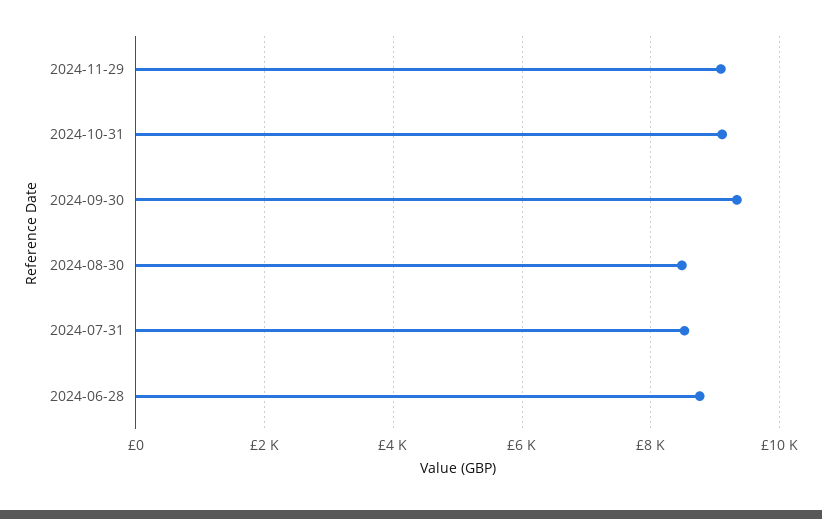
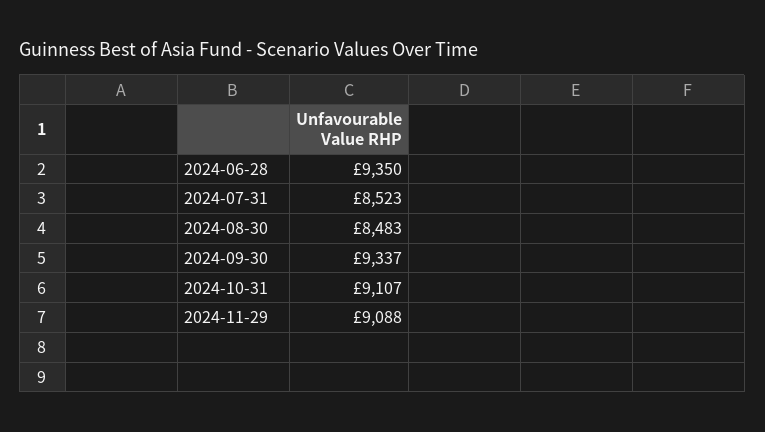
  {
    "2024-11-29": 9088,
    "2024-10-31": 9107,
    "2024-09-30": 9337,
    "2024-08-30": 8483,
    "2024-07-31": 8523,
-   "2024-06-28": 8800
+   "2024-06-28": 9350
  }

